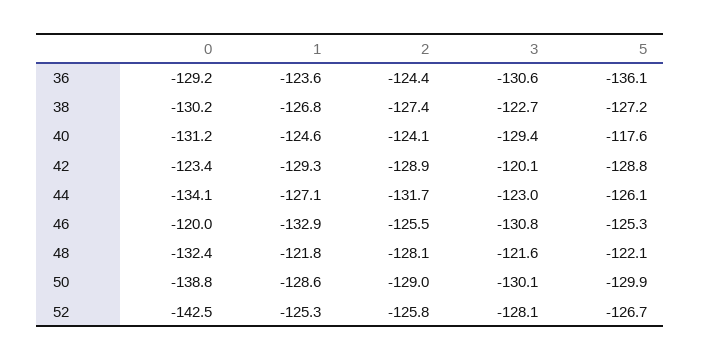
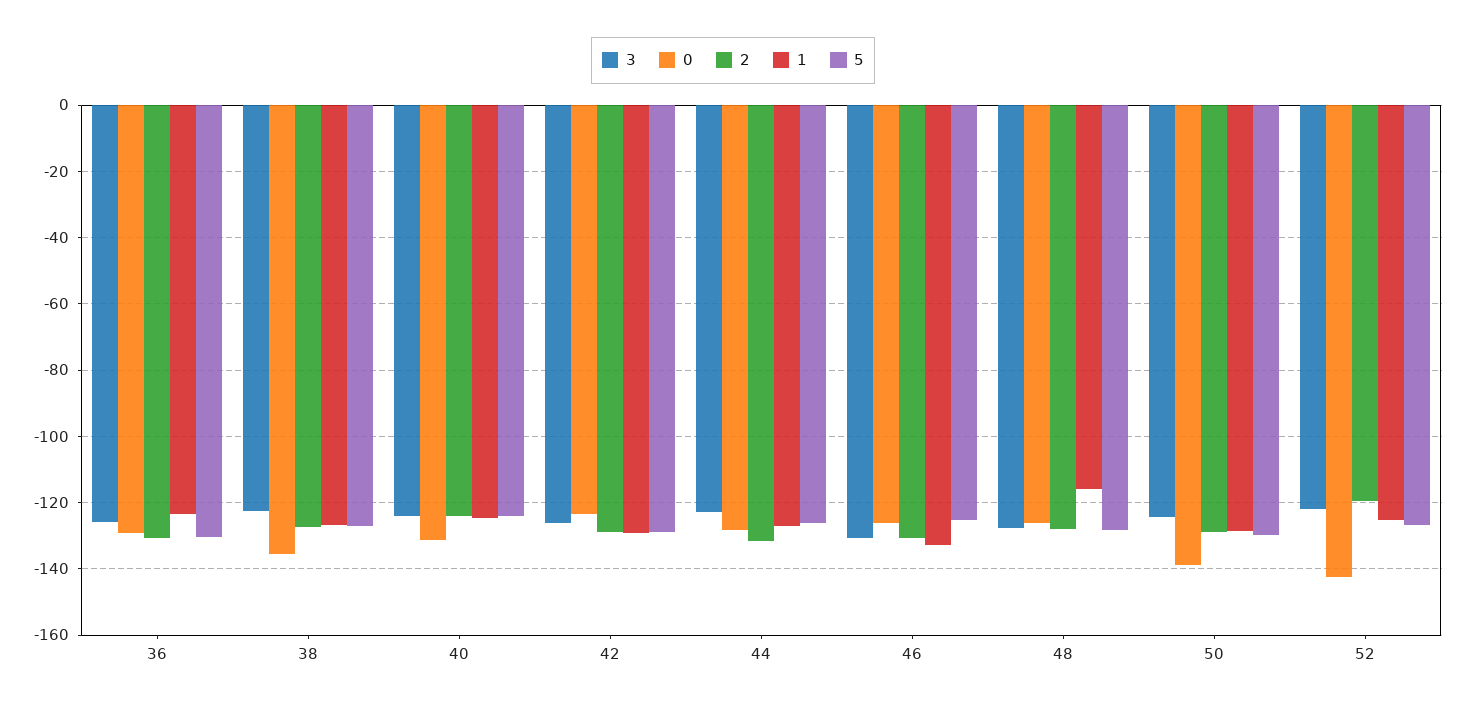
  {
    "0": {
      "36": -129.2,
-     "38": -130.2,
+     "38": -136,
      "40": -131.2,
      "42": -123.4,
-     "44": -134.1,
+     "44": -128,
-     "46": -120,
+     "46": -126,
-     "48": -132.4,
+     "48": -126,
      "50": -138.8,
      "52": -142.5
    },
    "1": {
      "36": -123.6,
      "38": -126.8,
      "40": -124.6,
      "42": -129.3,
      "44": -127.1,
      "46": -132.9,
-     "48": -121.8,
+     "48": -116,
      "50": -128.6,
      "52": -125.3
    },
    "2": {
-     "36": -124.4,
+     "36": -130,
      "38": -127.4,
      "40": -124.1,
      "42": -128.9,
      "44": -131.7,
-     "46": -125.5,
+     "46": -130,
      "48": -128.1,
      "50": -129,
-     "52": -125.8
+     "52": -120
    },
    "3": {
-     "36": -130.6,
+     "36": -126,
      "38": -122.7,
-     "40": -129.4,
+     "40": -124,
-     "42": -120.1,
+     "42": -126,
      "44": -123,
      "46": -130.8,
-     "48": -121.6,
+     "48": -128,
-     "50": -130.1,
+     "50": -124,
-     "52": -128.1
+     "52": -122
    },
    "5": {
-     "36": -136.1,
+     "36": -130,
      "38": -127.2,
-     "40": -117.6,
+     "40": -124,
      "42": -128.8,
      "44": -126.1,
      "46": -125.3,
-     "48": -122.1,
+     "48": -128,
      "50": -129.9,
      "52": -126.7
    }
  }

